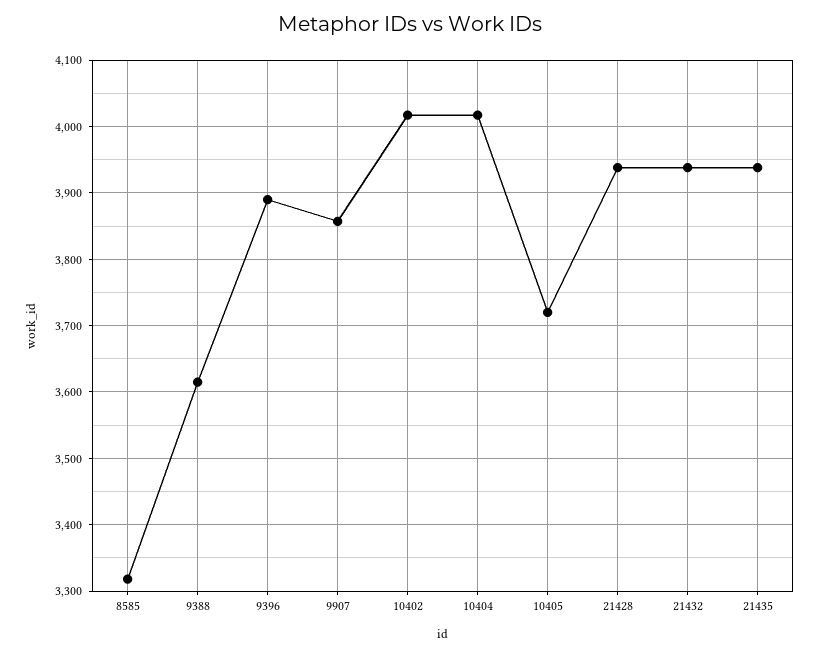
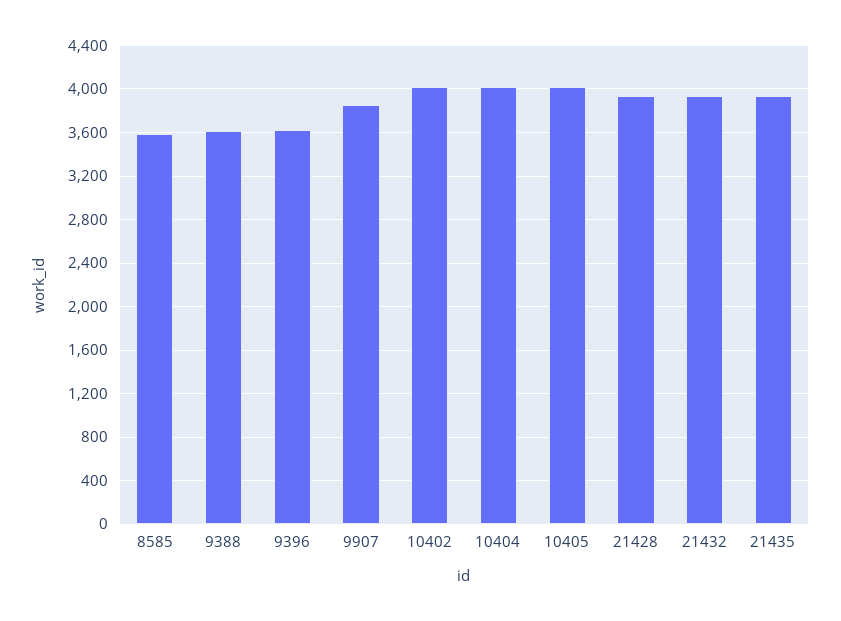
  {
-   "8585": 3320,
+   "8585": 3600,
    "9388": 3620,
-   "9396": 3890,
+   "9396": 3600,
    "9907": 3860,
    "10402": 4020,
    "10404": 4020,
-   "10405": 3720,
+   "10405": 4000,
    "21428": 3940,
    "21432": 3940,
    "21435": 3940
  }

